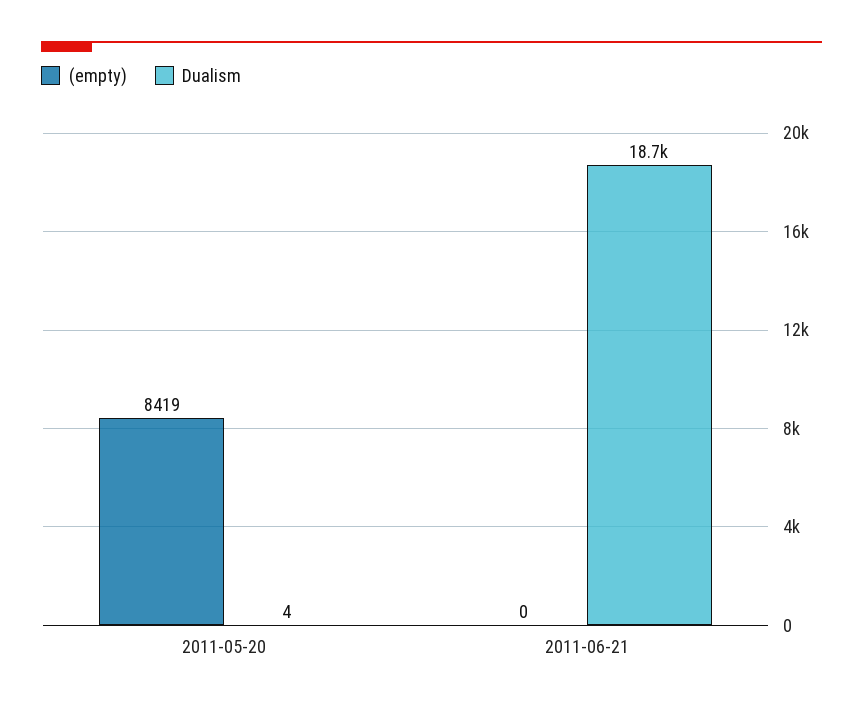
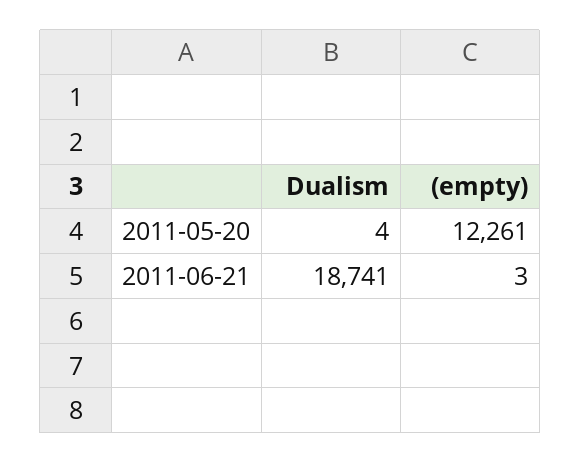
  {
    "(empty)": {
-     "2011-05-20": 8419,
+     "2011-05-20": 12261,
-     "2011-06-21": 0
+     "2011-06-21": 3
    },
    "Dualism": {
      "2011-05-20": 4,
      "2011-06-21": 18741
    }
  }

